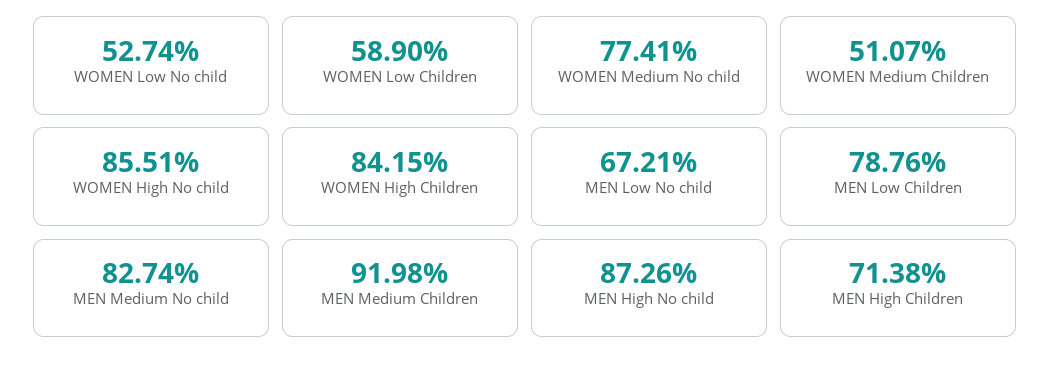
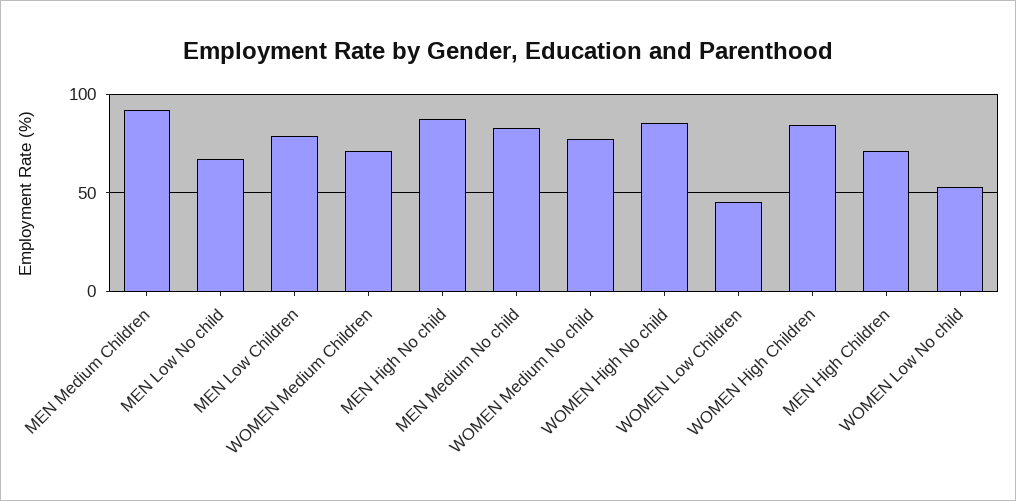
  {
    "WOMEN Low No child": 52.74,
-   "WOMEN Low Children": 58.9,
+   "WOMEN Low Children": 45,
    "WOMEN Medium No child": 77.41,
-   "WOMEN Medium Children": 51.07,
+   "WOMEN Medium Children": 70,
    "WOMEN High No child": 85.51,
    "WOMEN High Children": 84.15,
    "MEN Low No child": 67.21,
    "MEN Low Children": 78.76,
    "MEN Medium No child": 82.74,
    "MEN Medium Children": 91.98,
    "MEN High No child": 87.26,
    "MEN High Children": 71.38
  }

